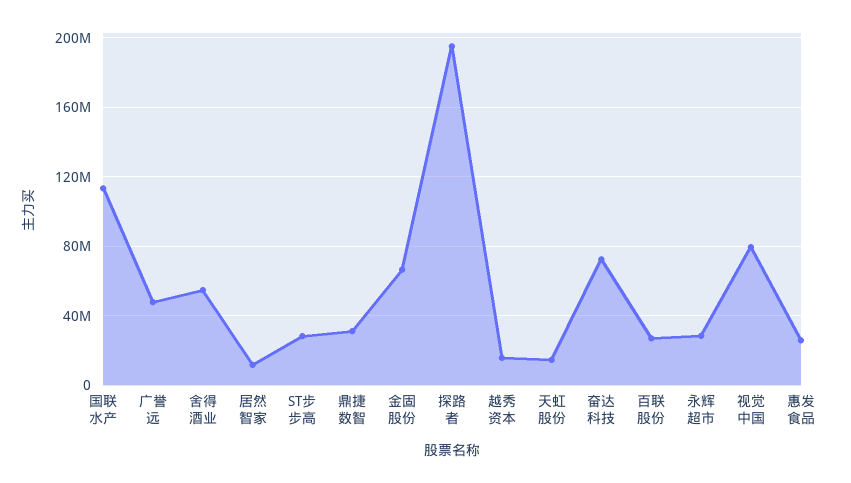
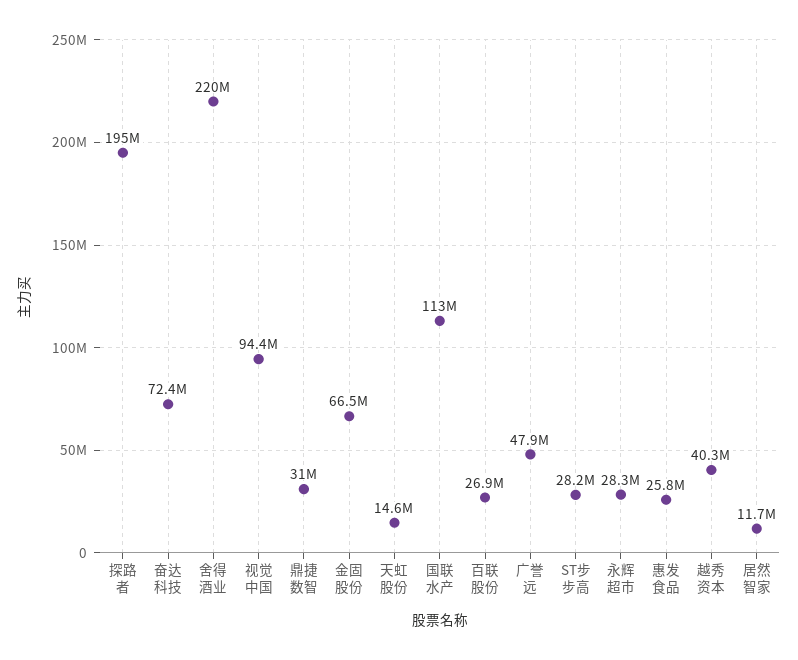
  {
    "国联水产": 113000000,
    "广誉远": 47900000,
-   "舍得酒业": 55000000,
+   "舍得酒业": 220000000,
    "居然智家": 11700000,
    "ST步步高": 28200000,
    "鼎捷数智": 31000000,
    "金固股份": 66500000,
    "探路者": 195000000,
-   "越秀资本": 15000000,
+   "越秀资本": 40300000,
    "天虹股份": 14600000,
    "奋达科技": 72400000,
    "百联股份": 26900000,
    "永辉超市": 28300000,
-   "视觉中国": 80000000,
+   "视觉中国": 94400000,
    "惠发食品": 25800000
  }

